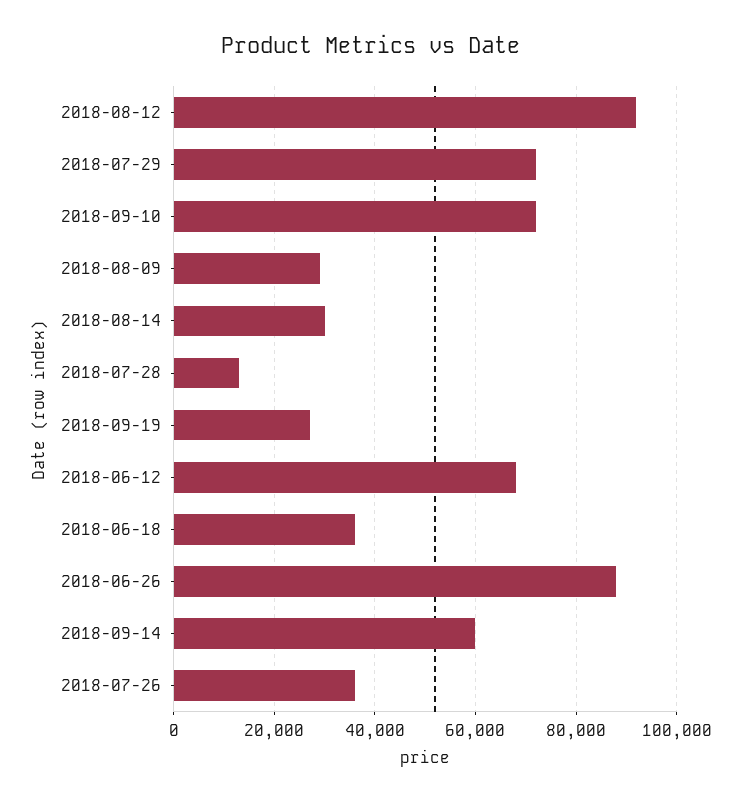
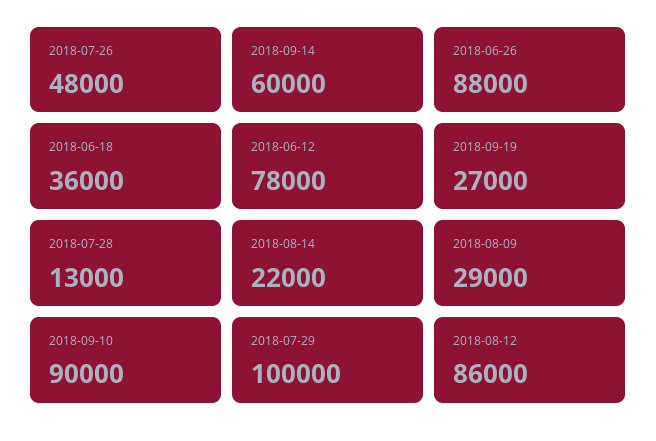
  {
-   "2018-08-12": 92000,
+   "2018-08-12": 86000,
-   "2018-07-29": 72000,
+   "2018-07-29": 100000,
-   "2018-09-10": 72000,
+   "2018-09-10": 90000,
    "2018-08-09": 29000,
-   "2018-08-14": 30000,
+   "2018-08-14": 22000,
    "2018-07-28": 13000,
    "2018-09-19": 27000,
-   "2018-06-12": 68000,
+   "2018-06-12": 78000,
    "2018-06-18": 36000,
    "2018-06-26": 88000,
    "2018-09-14": 60000,
-   "2018-07-26": 36000
+   "2018-07-26": 48000
  }

